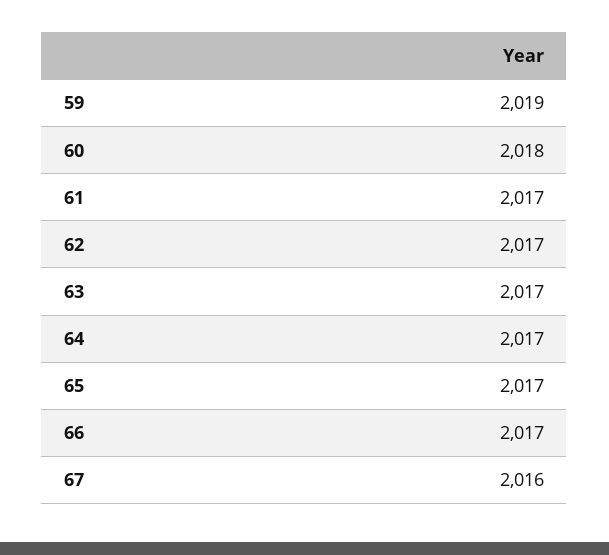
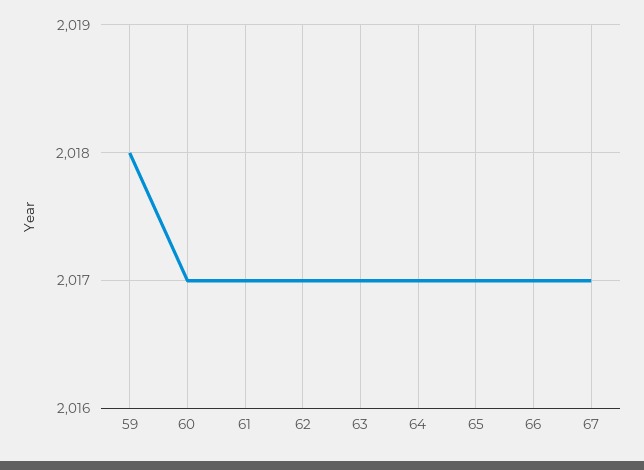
  {
-   "59": 2019,
+   "59": 2018,
-   "60": 2018,
+   "60": 2017,
    "61": 2017,
    "62": 2017,
    "63": 2017,
    "64": 2017,
    "65": 2017,
    "66": 2017,
-   "67": 2016
+   "67": 2017
  }

